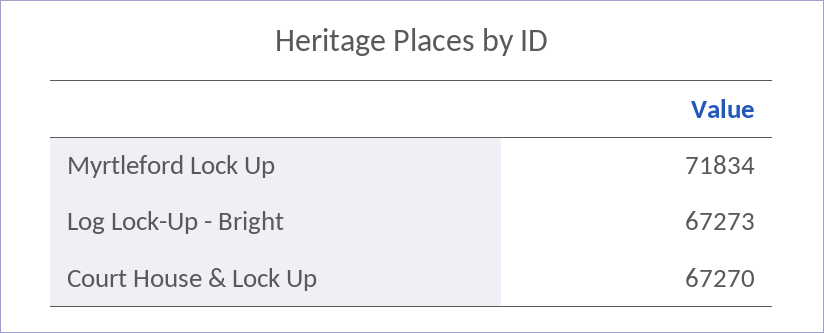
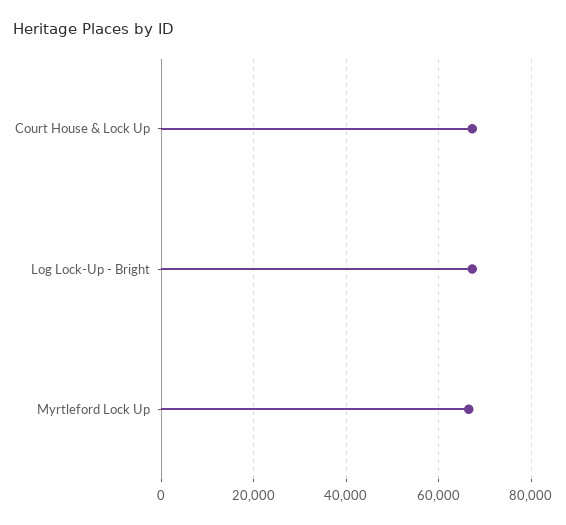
  {
-   "Myrtleford Lock Up": 71834,
+   "Myrtleford Lock Up": 66000,
    "Log Lock-Up - Bright": 67273,
    "Court House & Lock Up": 67270
  }

